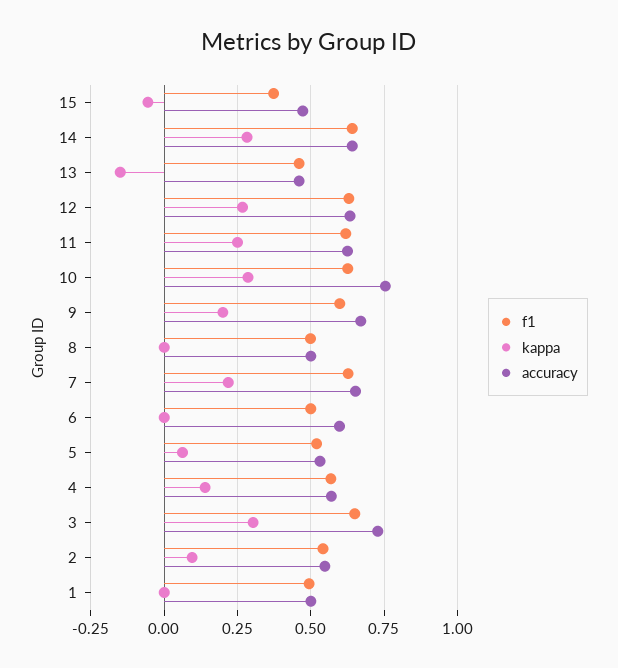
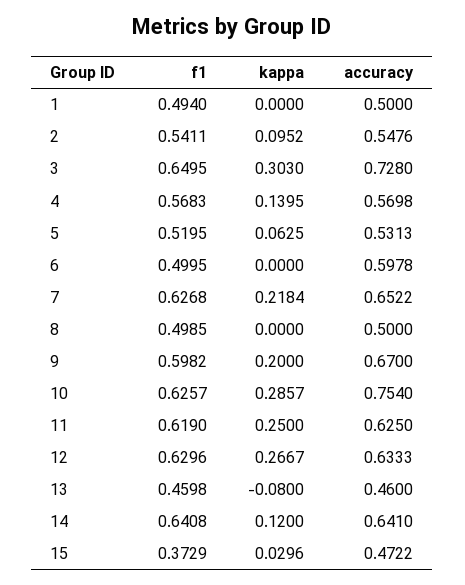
  {
    "f1": {
      "15": 0.3729,
      "14": 0.6408,
      "13": 0.4598,
      "12": 0.6296,
      "11": 0.619,
      "10": 0.6257,
      "9": 0.5982,
      "8": 0.4985,
      "7": 0.6268,
      "6": 0.4995,
      "5": 0.5195,
      "4": 0.5683,
      "3": 0.6495,
      "2": 0.5411,
      "1": 0.494
    },
    "kappa": {
-     "15": -0.05,
+     "15": 0.0296,
-     "14": 0.275,
+     "14": 0.12,
-     "13": -0.15,
+     "13": -0.08,
      "12": 0.2667,
      "11": 0.25,
      "10": 0.2857,
      "9": 0.2,
      "8": 0,
      "7": 0.2184,
      "6": 0,
      "5": 0.0625,
      "4": 0.1395,
      "3": 0.303,
      "2": 0.0952,
      "1": 0
    },
    "accuracy": {
      "15": 0.4722,
      "14": 0.641,
      "13": 0.46,
      "12": 0.6333,
      "11": 0.625,
      "10": 0.754,
      "9": 0.67,
      "8": 0.5,
      "7": 0.6522,
      "6": 0.5978,
      "5": 0.5313,
      "4": 0.5698,
      "3": 0.728,
      "2": 0.5476,
      "1": 0.5
    }
  }

